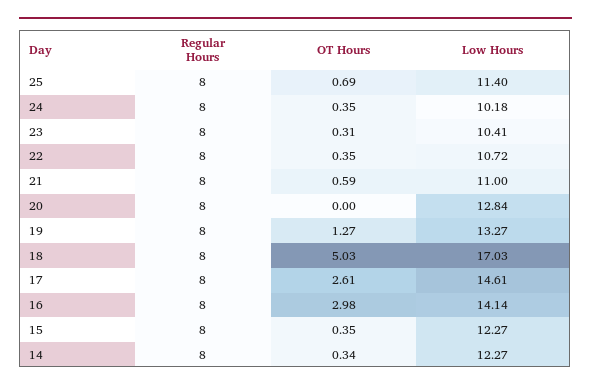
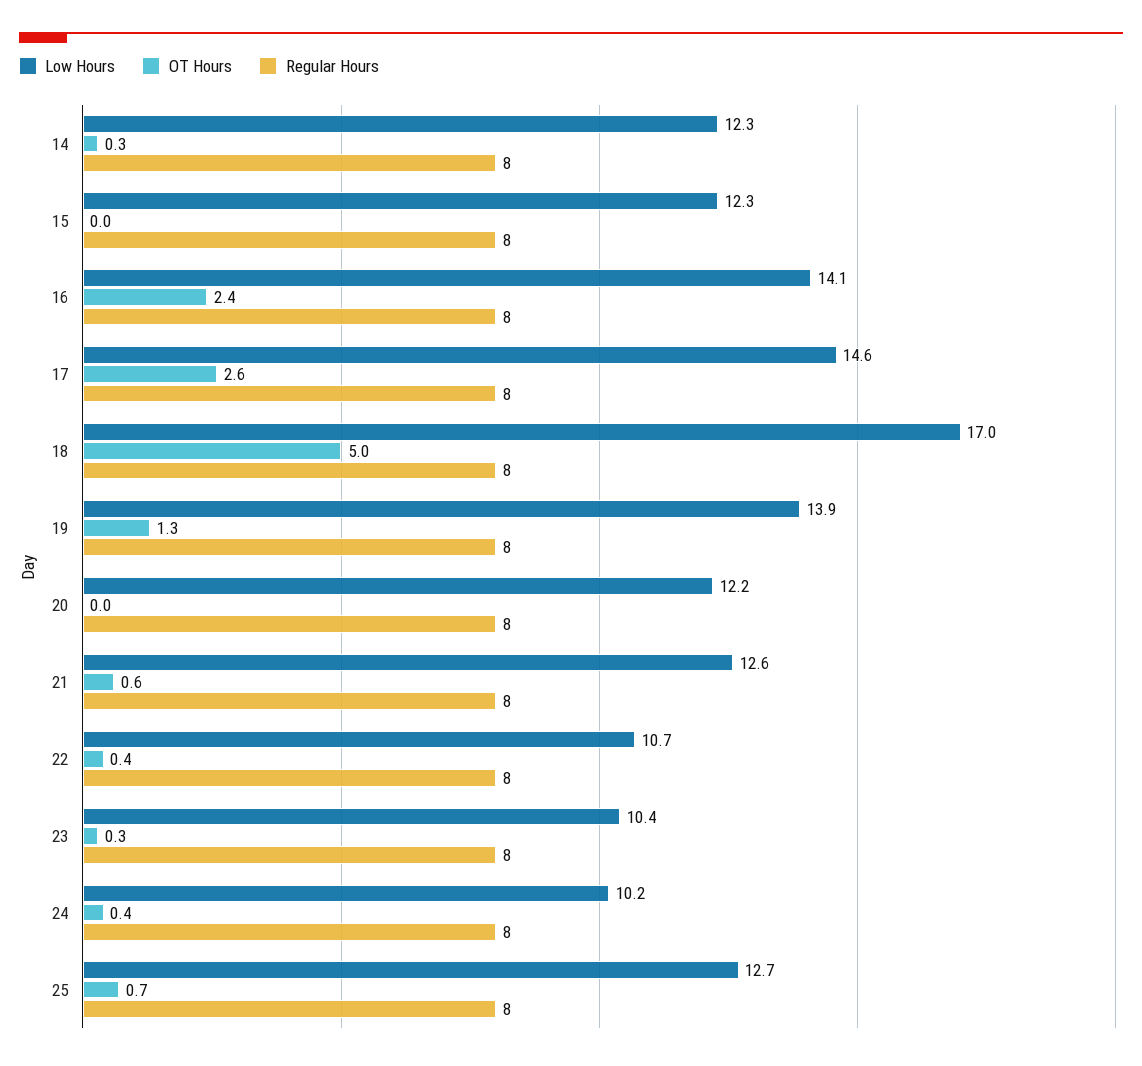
  {
    "Regular Hours": {
      "25": 8,
      "24": 8,
      "23": 8,
      "22": 8,
      "21": 8,
      "20": 8,
      "19": 8,
      "18": 8,
      "17": 8,
      "16": 8,
      "15": 8,
      "14": 8
    },
    "OT Hours": {
      "25": 0.69,
      "24": 0.35,
      "23": 0.31,
      "22": 0.35,
      "21": 0.59,
      "20": 0,
      "19": 1.27,
      "18": 5.03,
      "17": 2.61,
-     "16": 2.98,
+     "16": 2.4,
-     "15": 0.35,
+     "15": 0,
      "14": 0.34
    },
    "Low Hours": {
-     "25": 11.4,
+     "25": 12.7,
      "24": 10.18,
      "23": 10.41,
      "22": 10.72,
-     "21": 11,
+     "21": 12.6,
-     "20": 12.84,
+     "20": 12.2,
-     "19": 13.27,
+     "19": 13.9,
      "18": 17.03,
      "17": 14.61,
      "16": 14.14,
      "15": 12.27,
      "14": 12.27
    }
  }

